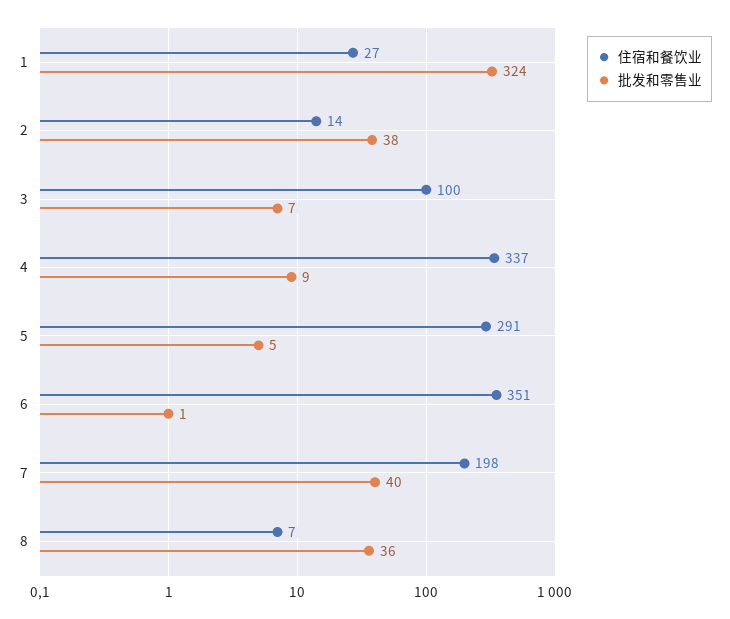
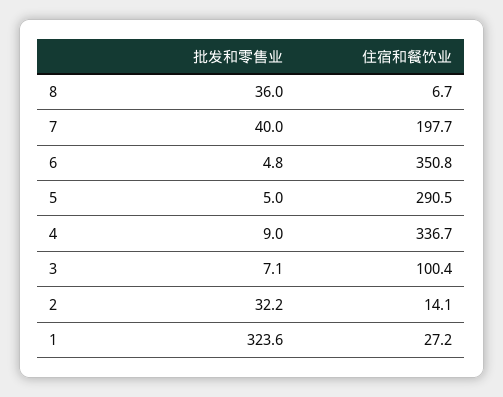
  {
    "住宿和餐饮业": {
      "1": 27.2,
      "2": 14.1,
      "3": 100.4,
      "4": 336.7,
      "5": 290.5,
      "6": 350.8,
      "7": 197.7,
      "8": 6.7
    },
    "批发和零售业": {
      "1": 323.6,
-     "2": 38,
+     "2": 32.2,
      "3": 7.1,
      "4": 9,
      "5": 5,
-     "6": 1,
+     "6": 4.8,
      "7": 40,
      "8": 36
    }
  }

